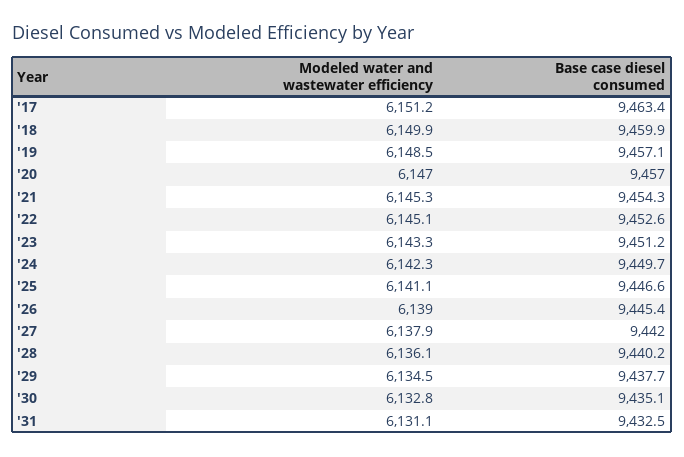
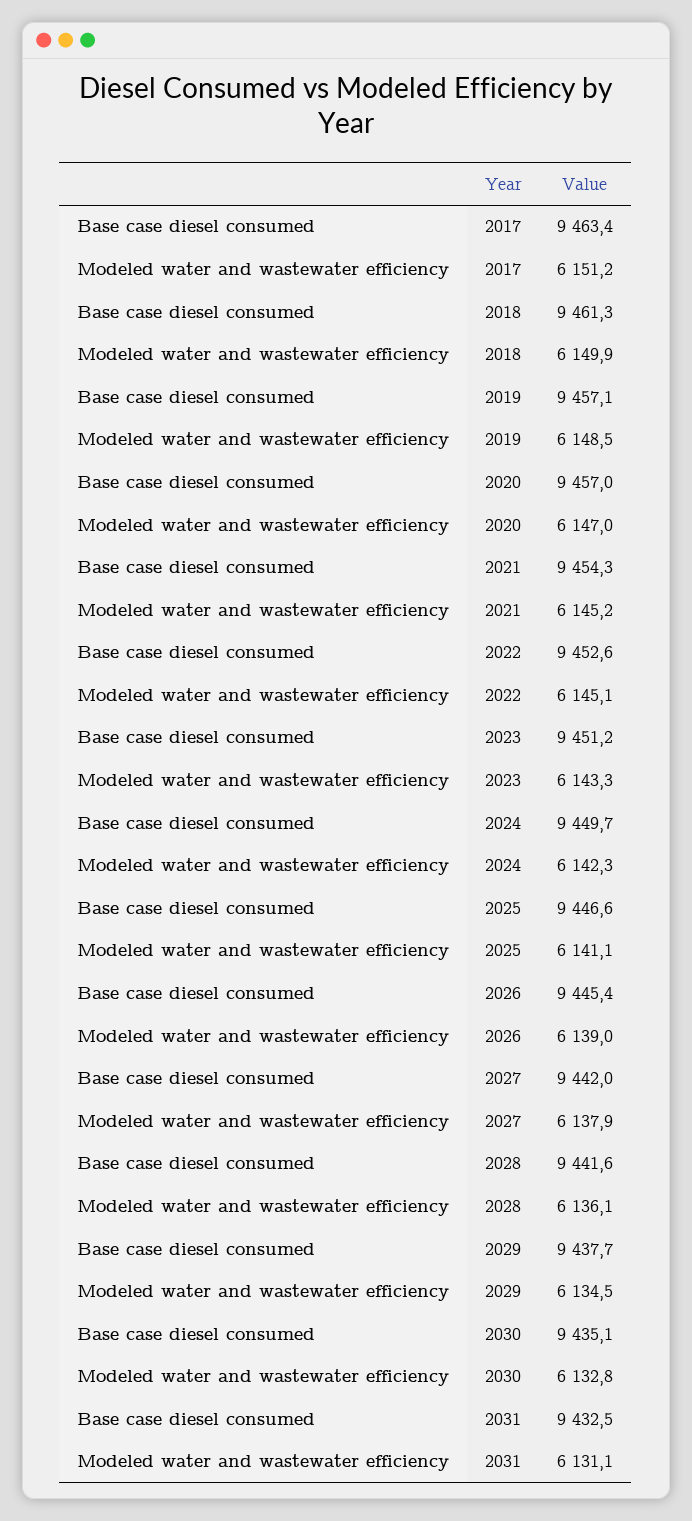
  {
    "Modeled water and wastewater efficiency": {
      "'17": 6151.2,
      "'18": 6149.9,
      "'19": 6148.5,
      "'20": 6147,
-     "'21": 6145.3,
+     "'21": 6145.2,
      "'22": 6145.1,
      "'23": 6143.3,
      "'24": 6142.3,
      "'25": 6141.1,
      "'26": 6139,
      "'27": 6137.9,
      "'28": 6136.1,
      "'29": 6134.5,
      "'30": 6132.8,
      "'31": 6131.1
    },
    "Base case diesel consumed": {
      "'17": 9463.4,
-     "'18": 9459.9,
+     "'18": 9461.3,
      "'19": 9457.1,
      "'20": 9457,
      "'21": 9454.3,
      "'22": 9452.6,
      "'23": 9451.2,
      "'24": 9449.7,
      "'25": 9446.6,
      "'26": 9445.4,
      "'27": 9442,
-     "'28": 9440.2,
+     "'28": 9441.6,
      "'29": 9437.7,
      "'30": 9435.1,
      "'31": 9432.5
    }
  }

